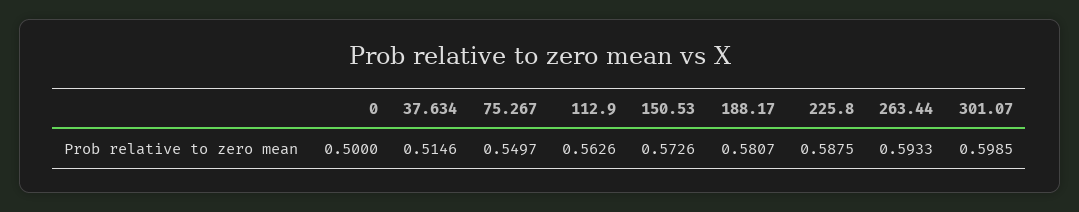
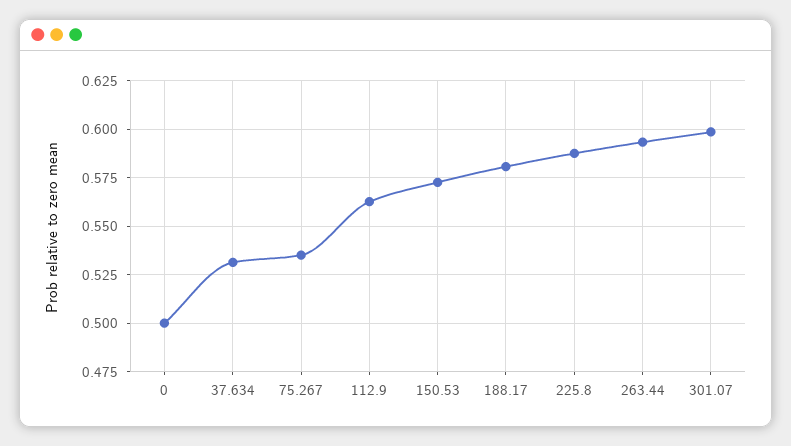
  {
    "0": 0.5,
-   "37.634": 0.5146,
+   "37.634": 0.53,
-   "75.267": 0.5497,
+   "75.267": 0.535,
    "112.9": 0.5626,
    "150.53": 0.5726,
    "188.17": 0.5807,
    "225.8": 0.5875,
    "263.44": 0.5933,
    "301.07": 0.5985
  }

